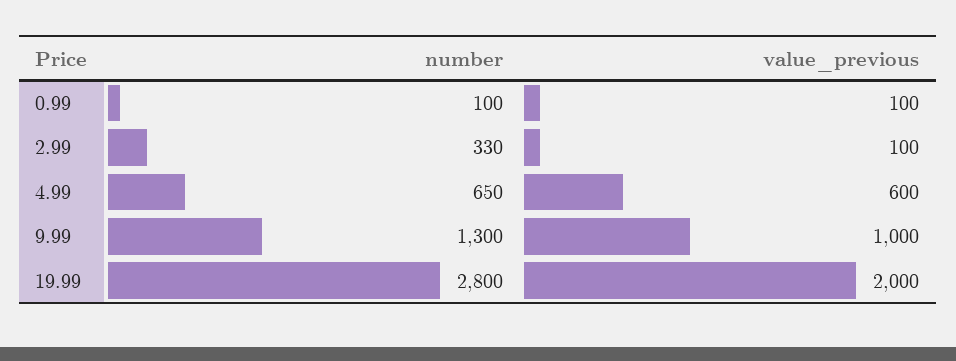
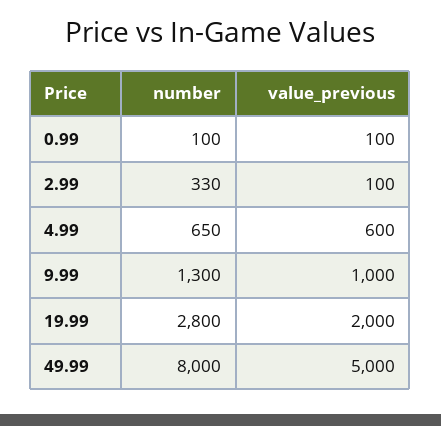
  {
    "number": {
      "0.99": 100,
      "2.99": 330,
      "4.99": 650,
      "9.99": 1300,
-     "19.99": 2800
+     "19.99": 2800,
+     "49.99": 8000
    },
    "value_previous": {
      "0.99": 100,
      "2.99": 100,
      "4.99": 600,
      "9.99": 1000,
-     "19.99": 2000
+     "19.99": 2000,
+     "49.99": 5000
    }
  }

